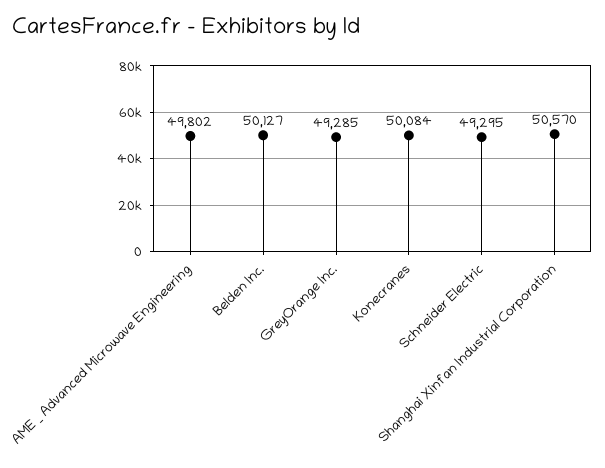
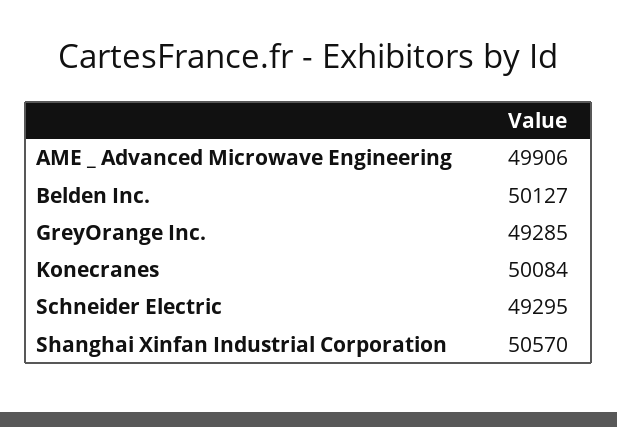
  {
-   "AME _ Advanced Microwave Engineering": 49802,
+   "AME _ Advanced Microwave Engineering": 49906,
    "Belden Inc.": 50127,
    "GreyOrange Inc.": 49285,
    "Konecranes": 50084,
    "Schneider Electric": 49295,
    "Shanghai Xinfan Industrial Corporation": 50570
  }

